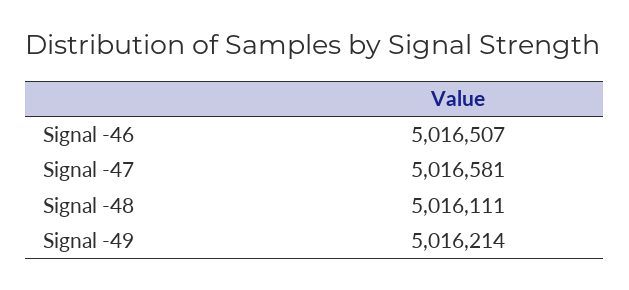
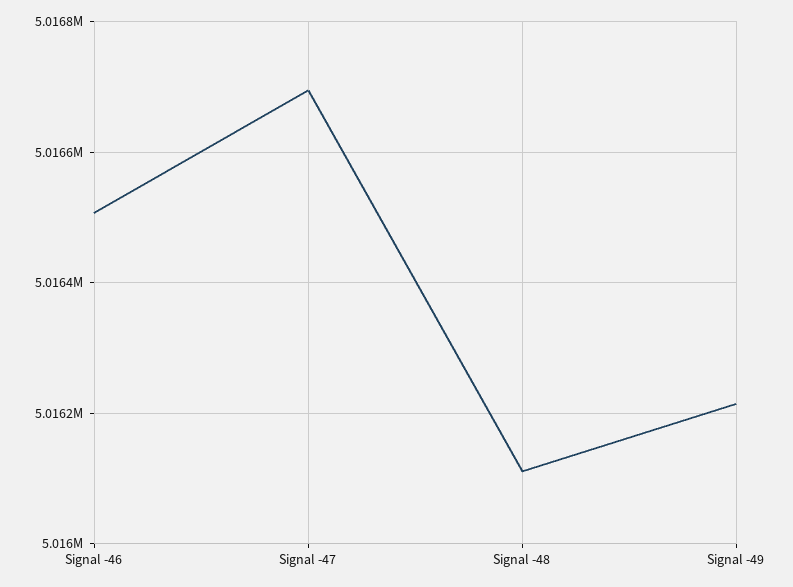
  {
    "Signal -46": 5016507,
-   "Signal -47": 5016581,
+   "Signal -47": 5016700,
    "Signal -48": 5016111,
    "Signal -49": 5016214
  }

